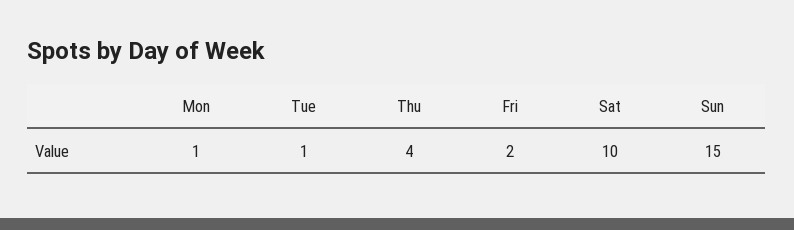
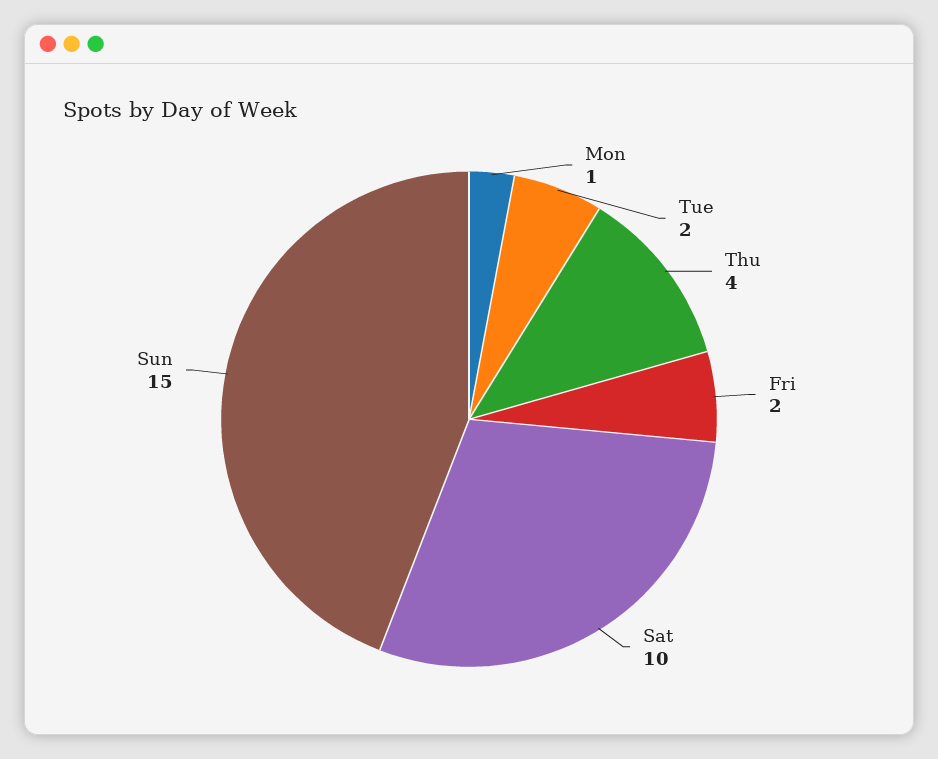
  {
    "Mon": 1,
-   "Tue": 1,
+   "Tue": 2,
    "Thu": 4,
    "Fri": 2,
    "Sat": 10,
    "Sun": 15
  }

